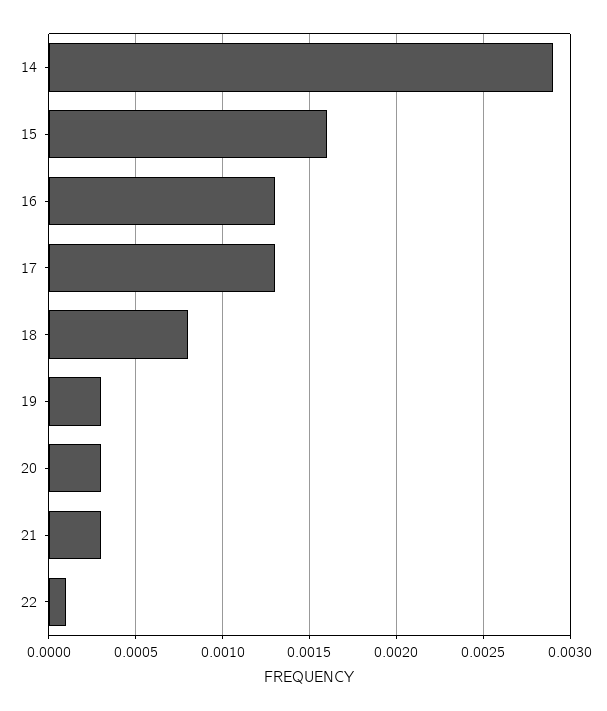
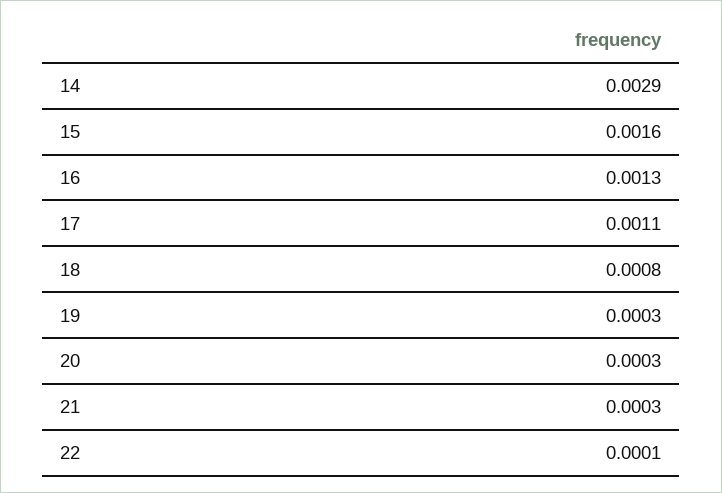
  {
    "14": 0.0029,
    "15": 0.0016,
    "16": 0.0013,
-   "17": 0.0013,
+   "17": 0.0011,
    "18": 0.0008,
    "19": 0.0003,
    "20": 0.0003,
    "21": 0.0003,
    "22": 0.0001
  }

